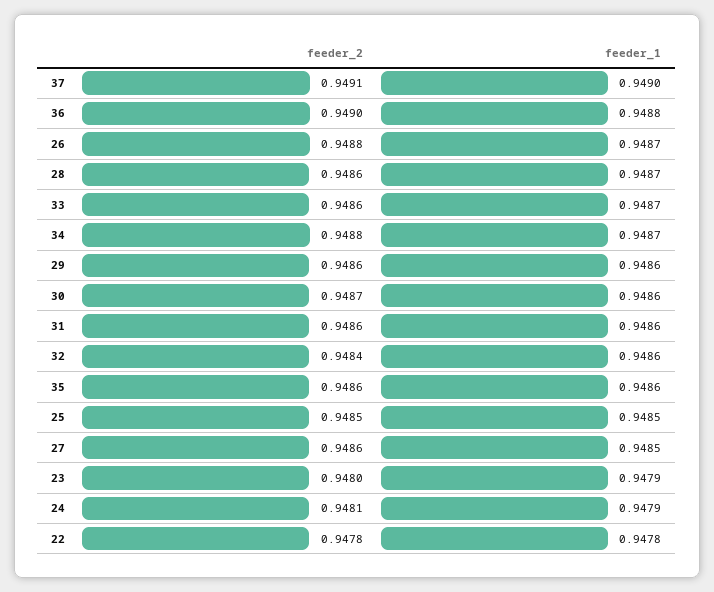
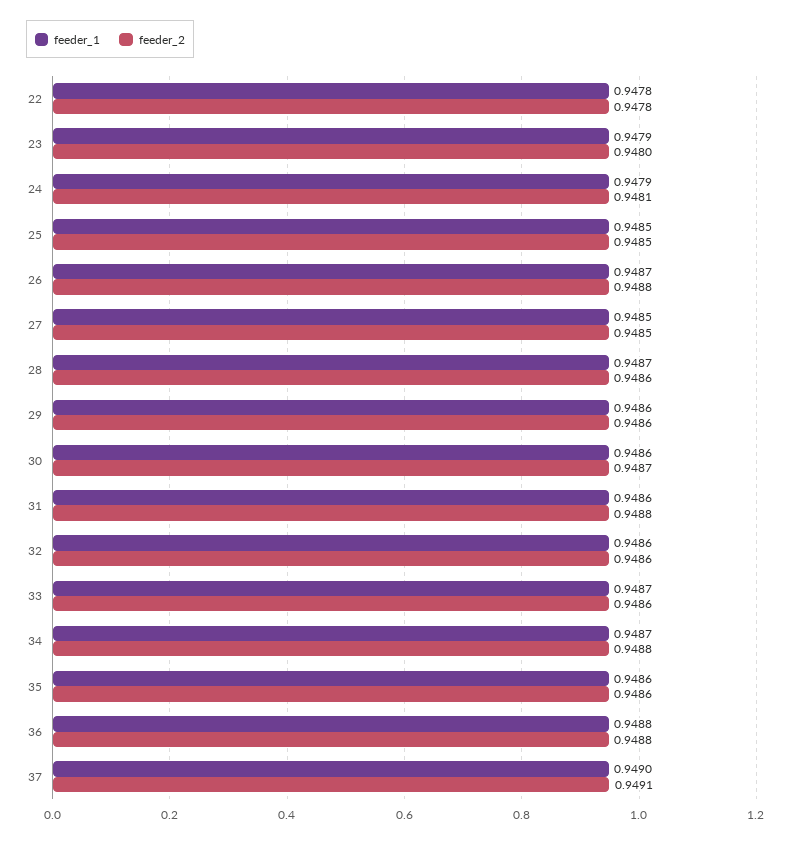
  {
    "feeder_2": {
      "37": 0.9491,
-     "36": 0.949,
+     "36": 0.9488,
      "26": 0.9488,
      "28": 0.9486,
      "33": 0.9486,
      "34": 0.9488,
      "29": 0.9486,
      "30": 0.9487,
-     "31": 0.9486,
+     "31": 0.9488,
-     "32": 0.9484,
+     "32": 0.9486,
      "35": 0.9486,
      "25": 0.9485,
-     "27": 0.9486,
+     "27": 0.9485,
      "23": 0.948,
      "24": 0.9481,
      "22": 0.9478
    },
    "feeder_1": {
      "37": 0.949,
      "36": 0.9488,
      "26": 0.9487,
      "28": 0.9487,
      "33": 0.9487,
      "34": 0.9487,
      "29": 0.9486,
      "30": 0.9486,
      "31": 0.9486,
      "32": 0.9486,
      "35": 0.9486,
      "25": 0.9485,
      "27": 0.9485,
      "23": 0.9479,
      "24": 0.9479,
      "22": 0.9478
    }
  }

